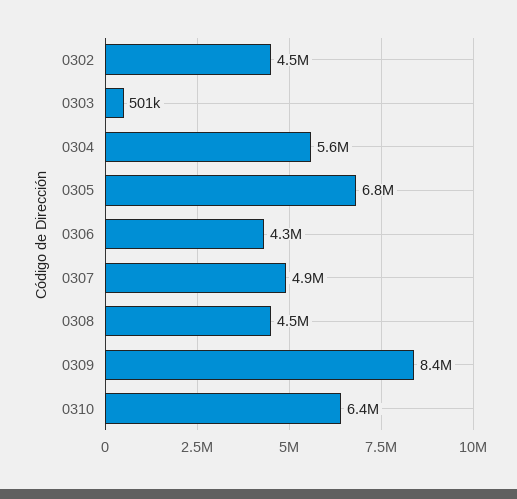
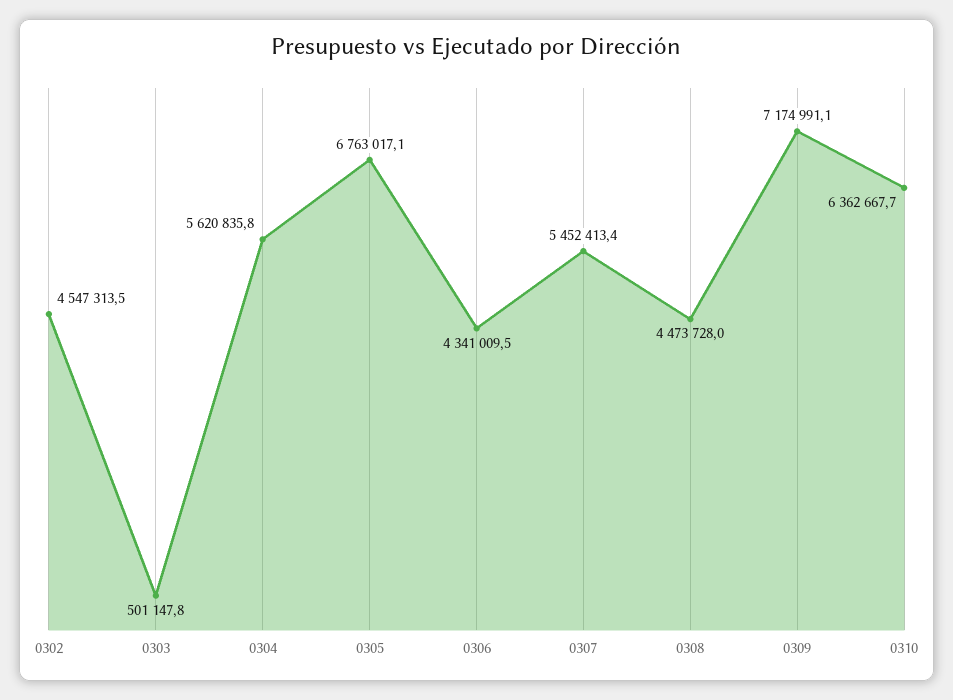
  {
    "0302": 4547313.5,
    "0303": 501147.8,
    "0304": 5620835.8,
    "0305": 6763017.1,
    "0306": 4341009.5,
-   "0307": 4900000,
+   "0307": 5452413.4,
    "0308": 4473728,
-   "0309": 8400000,
+   "0309": 7174991.1,
    "0310": 6362667.7
  }

